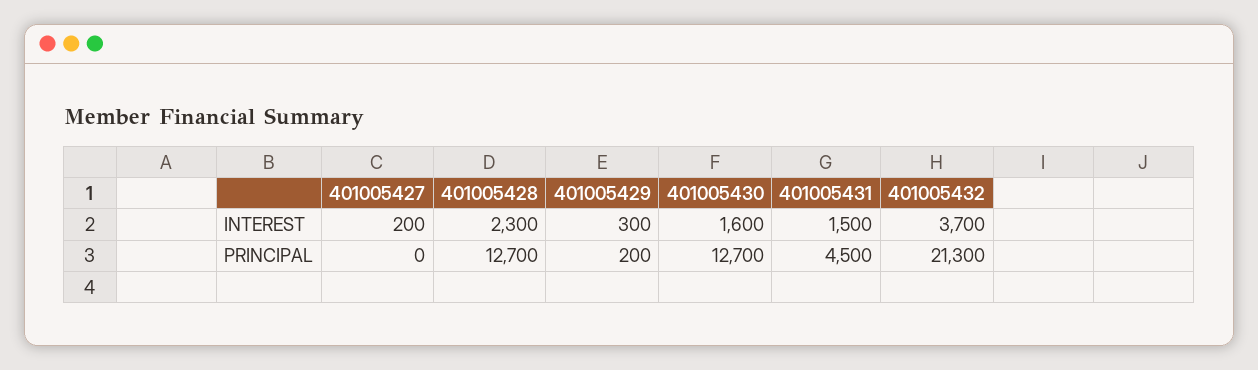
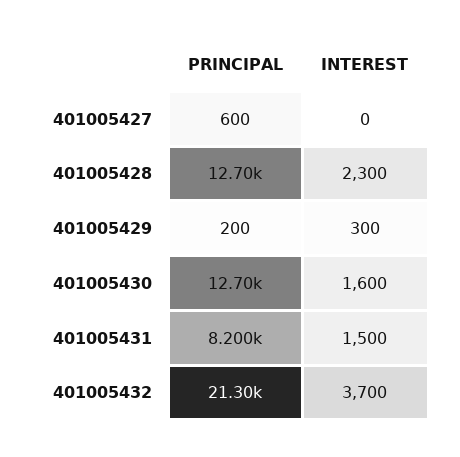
  {
    "401005427": {
-     "INTEREST": 200,
+     "INTEREST": 0,
-     "PRINCIPAL": 0
+     "PRINCIPAL": 600
    },
    "401005428": {
      "INTEREST": 2300,
      "PRINCIPAL": 12700
    },
    "401005429": {
      "INTEREST": 300,
      "PRINCIPAL": 200
    },
    "401005430": {
      "INTEREST": 1600,
      "PRINCIPAL": 12700
    },
    "401005431": {
      "INTEREST": 1500,
-     "PRINCIPAL": 4500
+     "PRINCIPAL": 8200
    },
    "401005432": {
      "INTEREST": 3700,
      "PRINCIPAL": 21300
    }
  }

